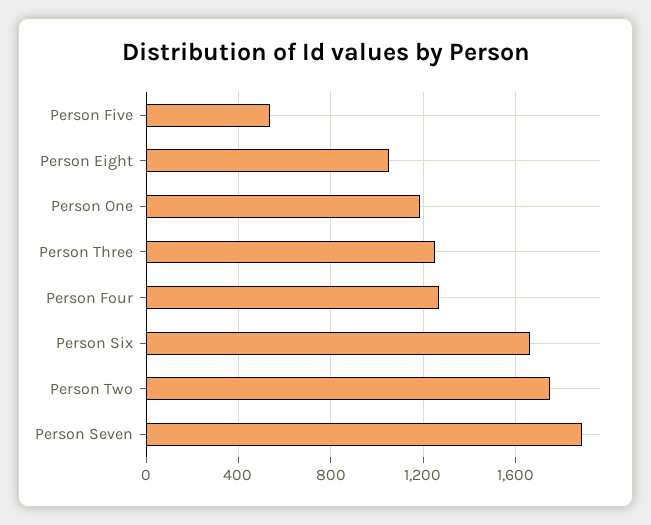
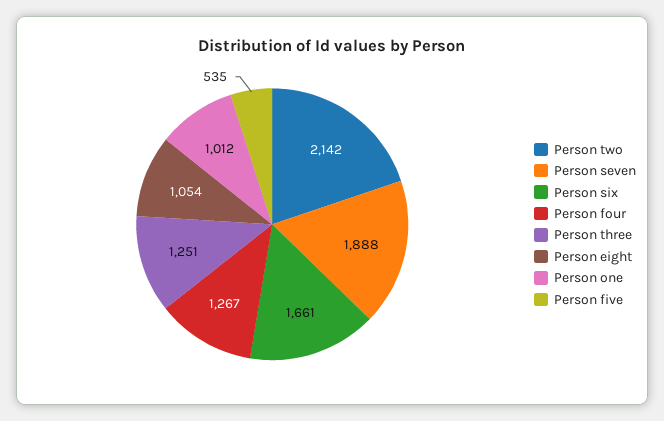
  {
    "Person Five": 535,
    "Person Eight": 1054,
-   "Person One": 1200,
+   "Person One": 1012,
    "Person Three": 1251,
    "Person Four": 1267,
    "Person Six": 1661,
-   "Person Two": 1750,
+   "Person Two": 2142,
    "Person Seven": 1888
  }

